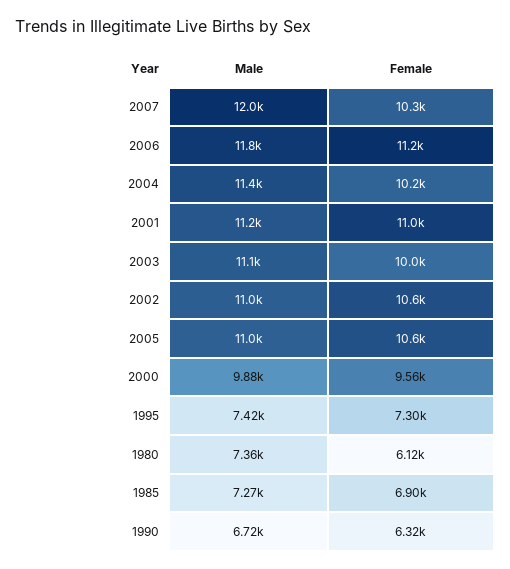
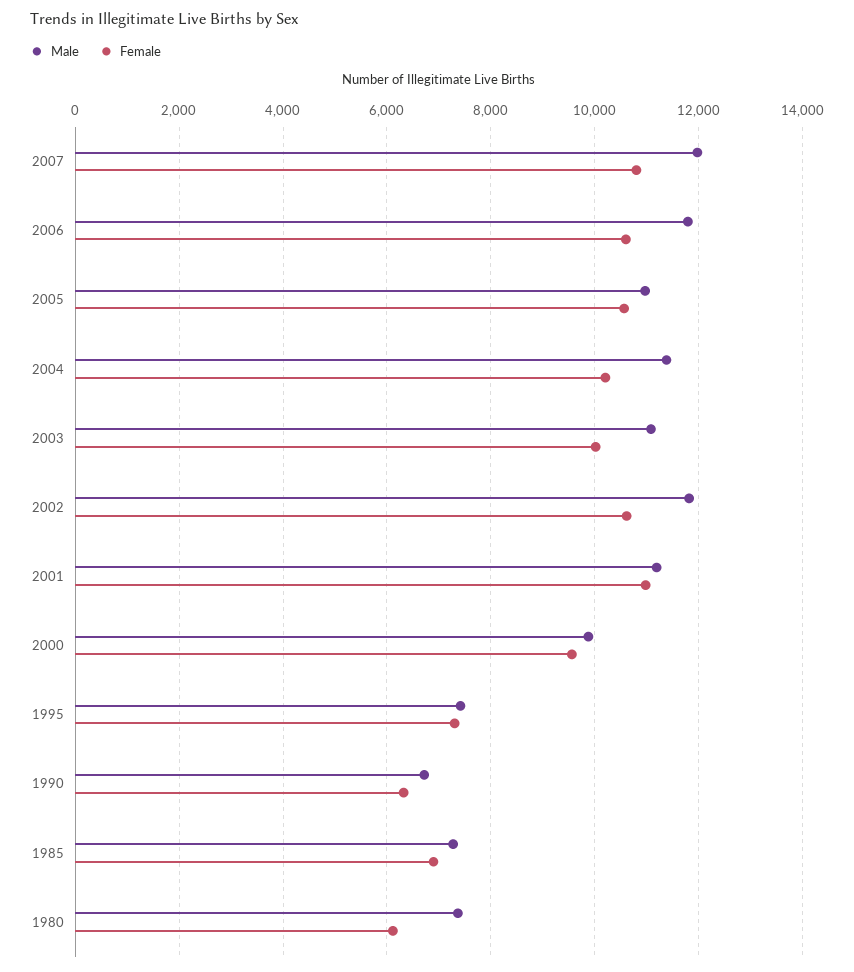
  {
    "Male": {
      "2007": 12000,
      "2006": 11800,
      "2004": 11400,
      "2001": 11200,
      "2003": 11100,
-     "2002": 11000,
+     "2002": 11800,
      "2005": 11000,
      "2000": 9880,
      "1995": 7420,
      "1980": 7360,
      "1985": 7270,
      "1990": 6720
    },
    "Female": {
-     "2007": 10300,
+     "2007": 10800,
-     "2006": 11200,
+     "2006": 10600,
      "2004": 10200,
      "2001": 11000,
      "2003": 10000,
      "2002": 10600,
      "2005": 10600,
      "2000": 9560,
      "1995": 7300,
      "1980": 6120,
      "1985": 6900,
      "1990": 6320
    }
  }

